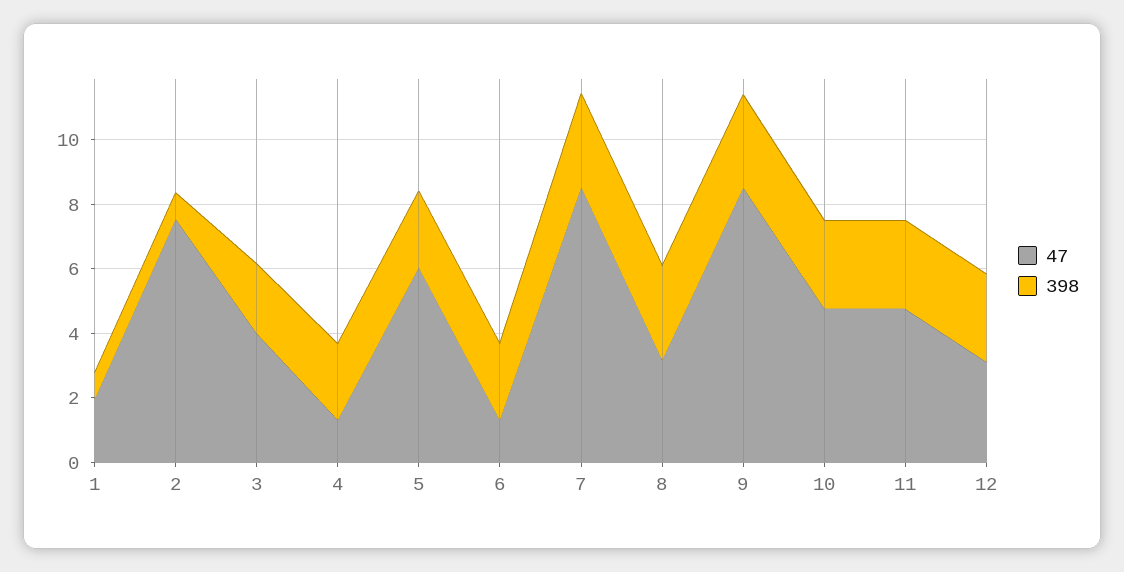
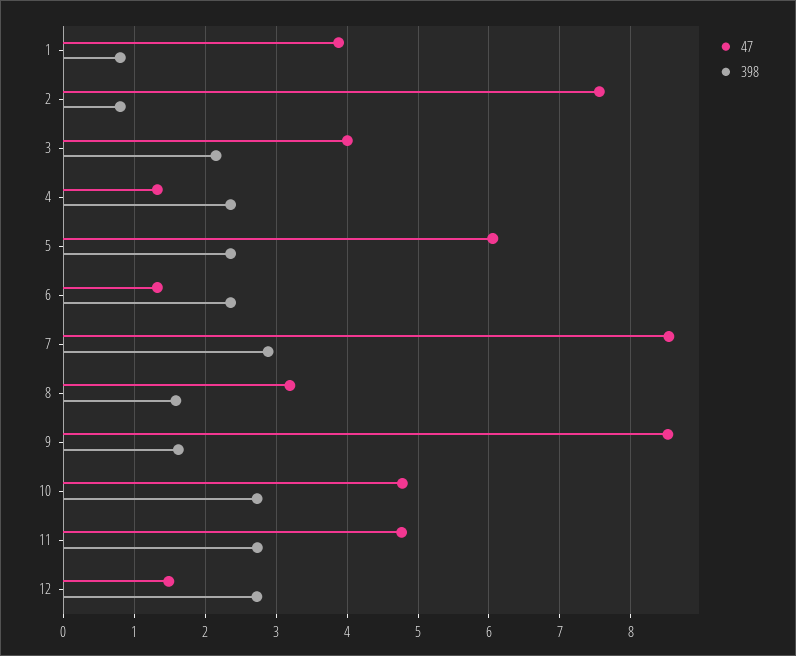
  {
    "47": {
-     "1": 2,
+     "1": 3.9,
      "2": 7.6,
      "3": 4,
      "4": 1.3,
      "5": 6.1,
      "6": 1.3,
      "7": 8.5,
      "8": 3.2,
      "9": 8.5,
      "10": 4.8,
      "11": 4.8,
-     "12": 3
+     "12": 1.5
    },
    "398": {
      "1": 0.8,
      "2": 0.8,
      "3": 2.2,
      "4": 2.4,
      "5": 2.4,
      "6": 2.4,
      "7": 2.9,
-     "8": 3,
+     "8": 1.6,
-     "9": 3,
+     "9": 1.6,
      "10": 2.7,
      "11": 2.7,
      "12": 2.7
    }
  }

